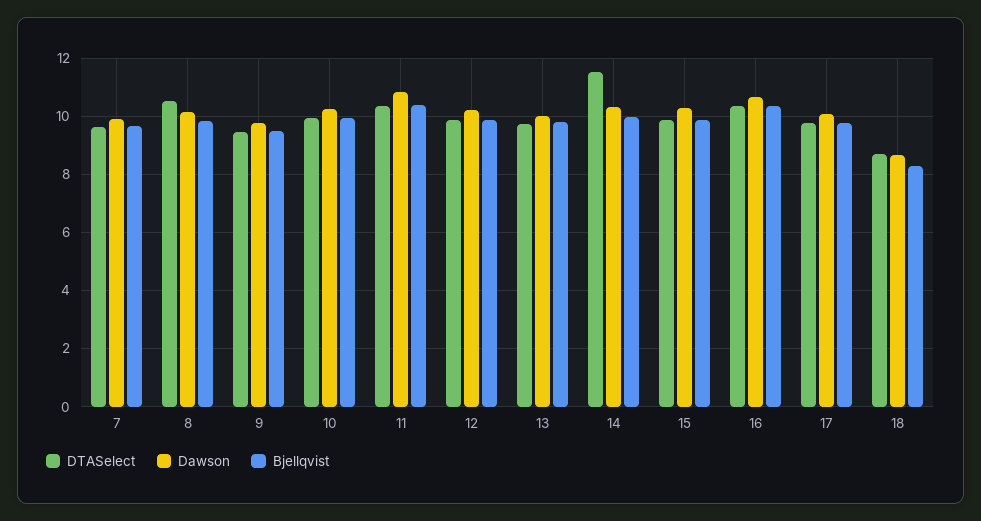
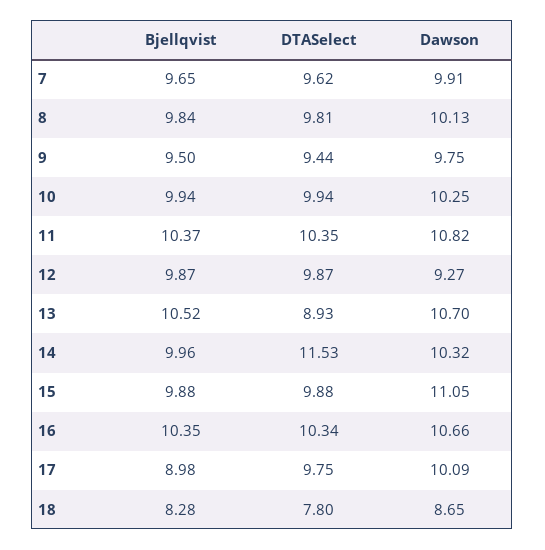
  {
    "DTASelect": {
      "7": 9.62,
-     "8": 10.5,
+     "8": 9.81,
      "9": 9.44,
      "10": 9.94,
      "11": 10.35,
      "12": 9.87,
-     "13": 9.75,
+     "13": 8.93,
      "14": 11.53,
      "15": 9.88,
      "16": 10.34,
      "17": 9.75,
-     "18": 8.75
+     "18": 7.8
    },
    "Dawson": {
      "7": 9.91,
      "8": 10.13,
      "9": 9.75,
      "10": 10.25,
      "11": 10.82,
-     "12": 10.25,
+     "12": 9.27,
-     "13": 10,
+     "13": 10.7,
      "14": 10.32,
-     "15": 10.25,
+     "15": 11.05,
      "16": 10.66,
      "17": 10.09,
      "18": 8.65
    },
    "Bjellqvist": {
      "7": 9.65,
      "8": 9.84,
      "9": 9.5,
      "10": 9.94,
      "11": 10.37,
      "12": 9.87,
-     "13": 9.75,
+     "13": 10.52,
      "14": 9.96,
      "15": 9.88,
      "16": 10.35,
-     "17": 9.75,
+     "17": 8.98,
      "18": 8.28
    }
  }

